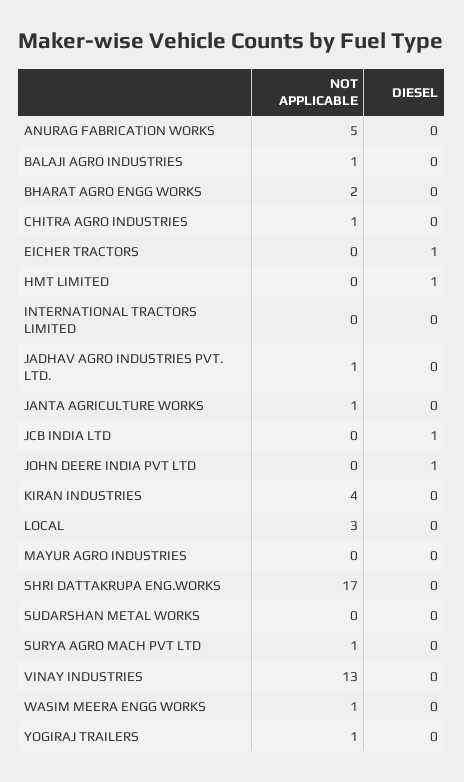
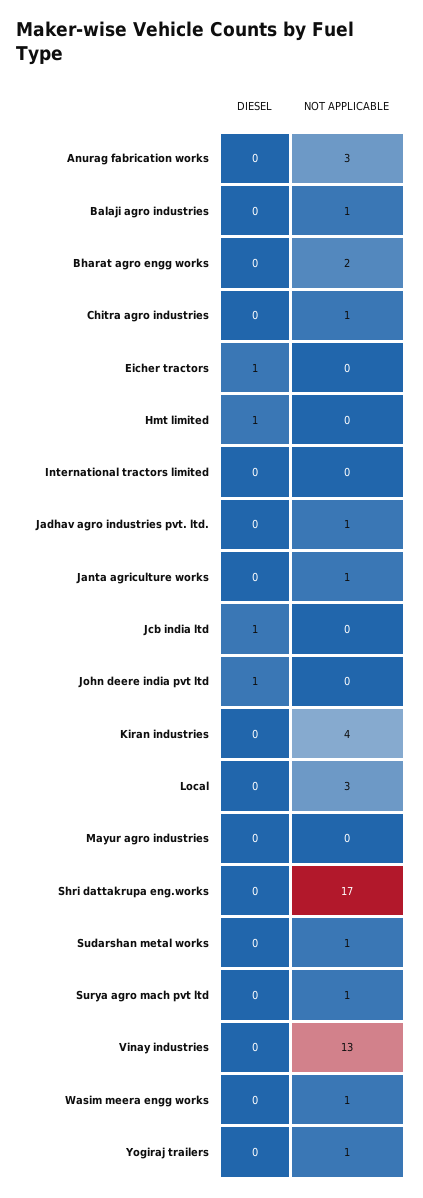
  {
    "NOT APPLICABLE": {
-     "ANURAG FABRICATION WORKS": 5,
+     "ANURAG FABRICATION WORKS": 3,
      "BALAJI AGRO INDUSTRIES": 1,
      "BHARAT AGRO ENGG WORKS": 2,
      "CHITRA AGRO INDUSTRIES": 1,
      "EICHER TRACTORS": 0,
      "HMT LIMITED": 0,
      "INTERNATIONAL TRACTORS LIMITED": 0,
      "JADHAV AGRO INDUSTRIES PVT. LTD.": 1,
      "JANTA AGRICULTURE WORKS": 1,
      "JCB INDIA LTD": 0,
      "JOHN DEERE INDIA PVT LTD": 0,
      "KIRAN INDUSTRIES": 4,
      "LOCAL": 3,
      "MAYUR AGRO INDUSTRIES": 0,
      "SHRI DATTAKRUPA ENG.WORKS": 17,
-     "SUDARSHAN METAL WORKS": 0,
+     "SUDARSHAN METAL WORKS": 1,
      "SURYA AGRO MACH PVT LTD": 1,
      "VINAY INDUSTRIES": 13,
      "WASIM MEERA ENGG WORKS": 1,
      "YOGIRAJ TRAILERS": 1
    },
    "DIESEL": {
      "ANURAG FABRICATION WORKS": 0,
      "BALAJI AGRO INDUSTRIES": 0,
      "BHARAT AGRO ENGG WORKS": 0,
      "CHITRA AGRO INDUSTRIES": 0,
      "EICHER TRACTORS": 1,
      "HMT LIMITED": 1,
      "INTERNATIONAL TRACTORS LIMITED": 0,
      "JADHAV AGRO INDUSTRIES PVT. LTD.": 0,
      "JANTA AGRICULTURE WORKS": 0,
      "JCB INDIA LTD": 1,
      "JOHN DEERE INDIA PVT LTD": 1,
      "KIRAN INDUSTRIES": 0,
      "LOCAL": 0,
      "MAYUR AGRO INDUSTRIES": 0,
      "SHRI DATTAKRUPA ENG.WORKS": 0,
      "SUDARSHAN METAL WORKS": 0,
      "SURYA AGRO MACH PVT LTD": 0,
      "VINAY INDUSTRIES": 0,
      "WASIM MEERA ENGG WORKS": 0,
      "YOGIRAJ TRAILERS": 0
    }
  }

